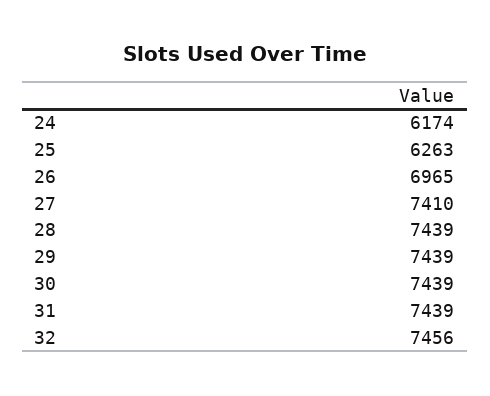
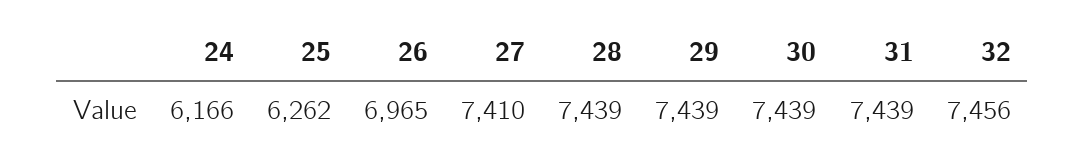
  {
-   "24": 6174,
+   "24": 6166,
-   "25": 6263,
+   "25": 6262,
    "26": 6965,
    "27": 7410,
    "28": 7439,
    "29": 7439,
    "30": 7439,
    "31": 7439,
    "32": 7456
  }

